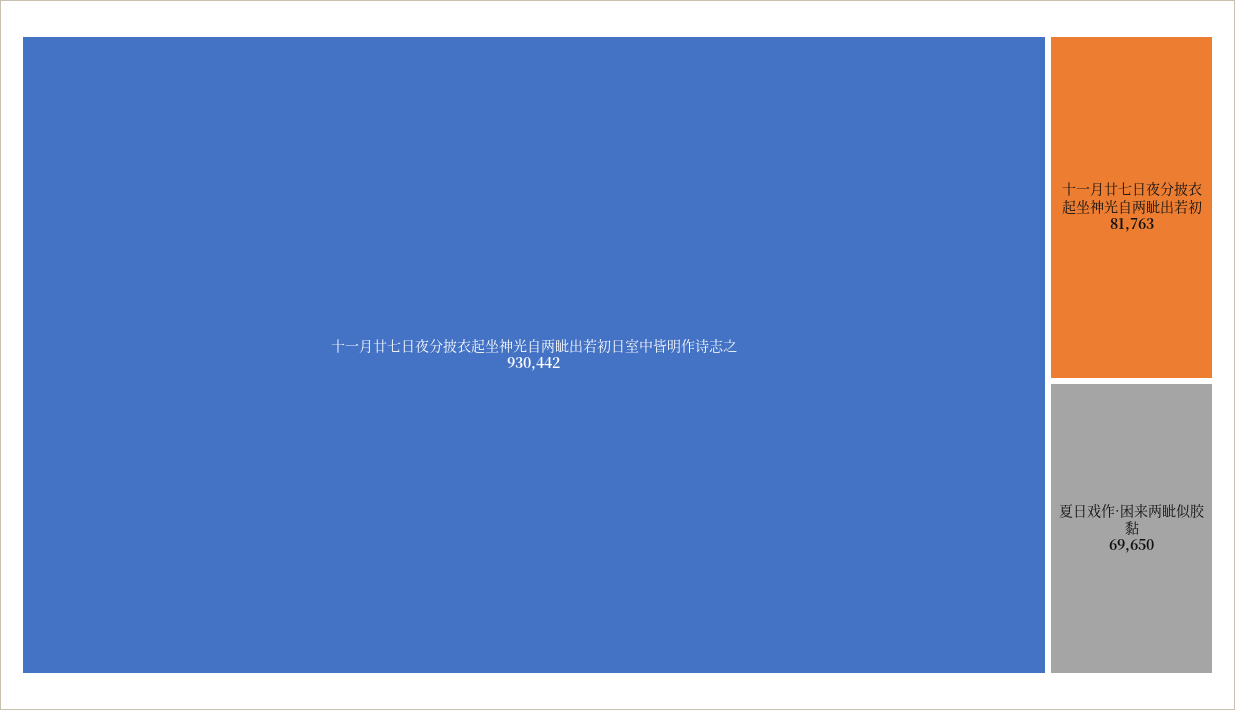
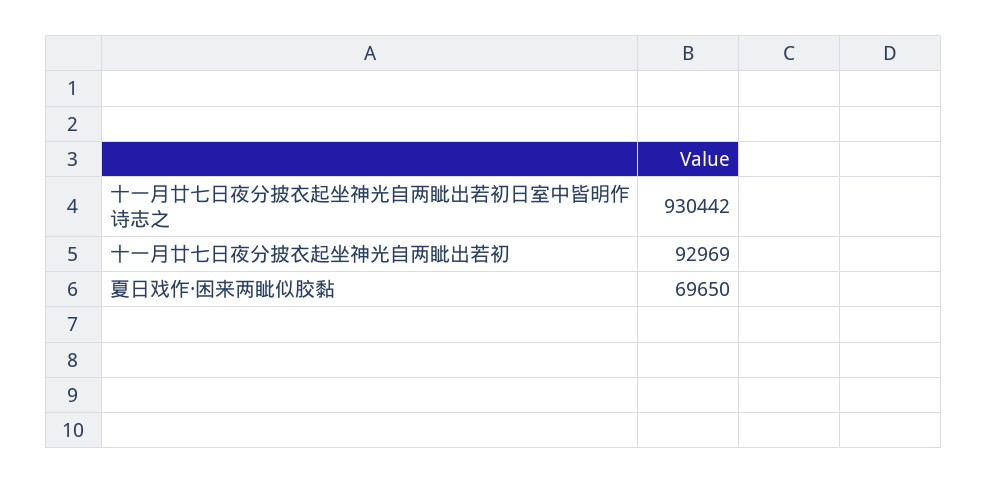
  {
    "十一月廿七日夜分披衣起坐神光自两眦出若初日室中皆明作诗志之": 930442,
-   "十一月廿七日夜分披衣起坐神光自两眦出若初": 81763,
+   "十一月廿七日夜分披衣起坐神光自两眦出若初": 92969,
    "夏日戏作·困来两眦似胶黏": 69650
  }

